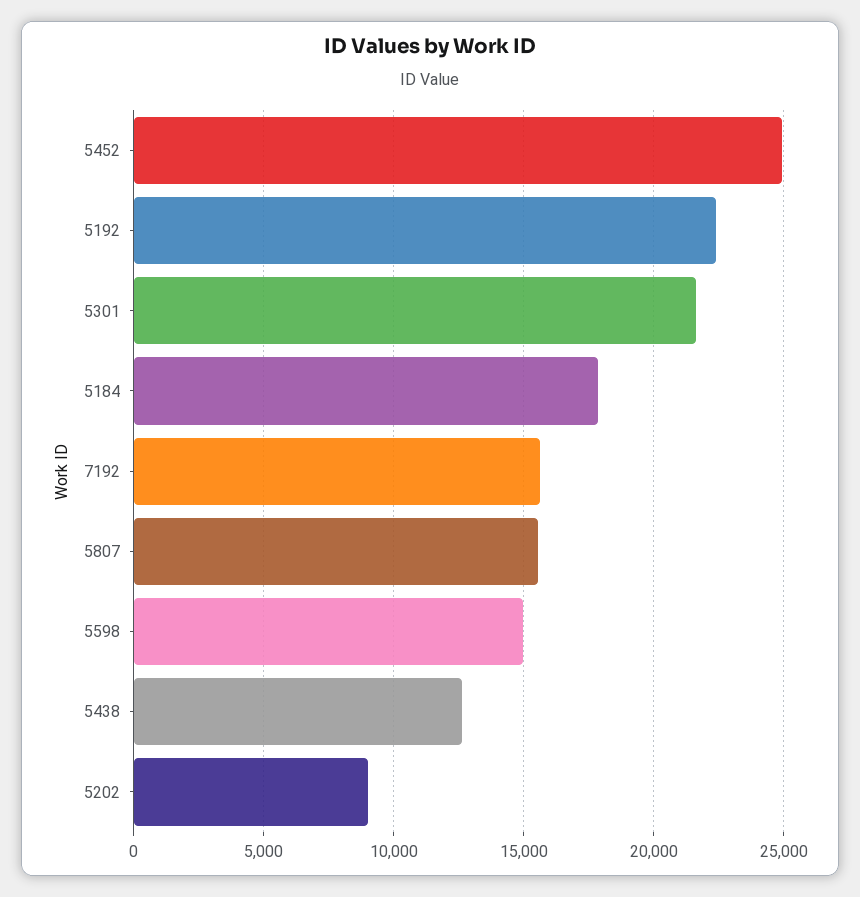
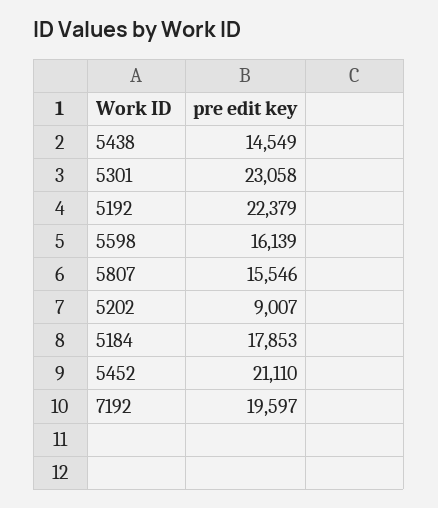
  {
-   "5452": 25000,
+   "5452": 21110,
    "5192": 22379,
-   "5301": 21500,
+   "5301": 23058,
    "5184": 17853,
-   "7192": 15500,
+   "7192": 19597,
    "5807": 15546,
-   "5598": 15000,
+   "5598": 16139,
-   "5438": 12500,
+   "5438": 14549,
    "5202": 9007
  }

